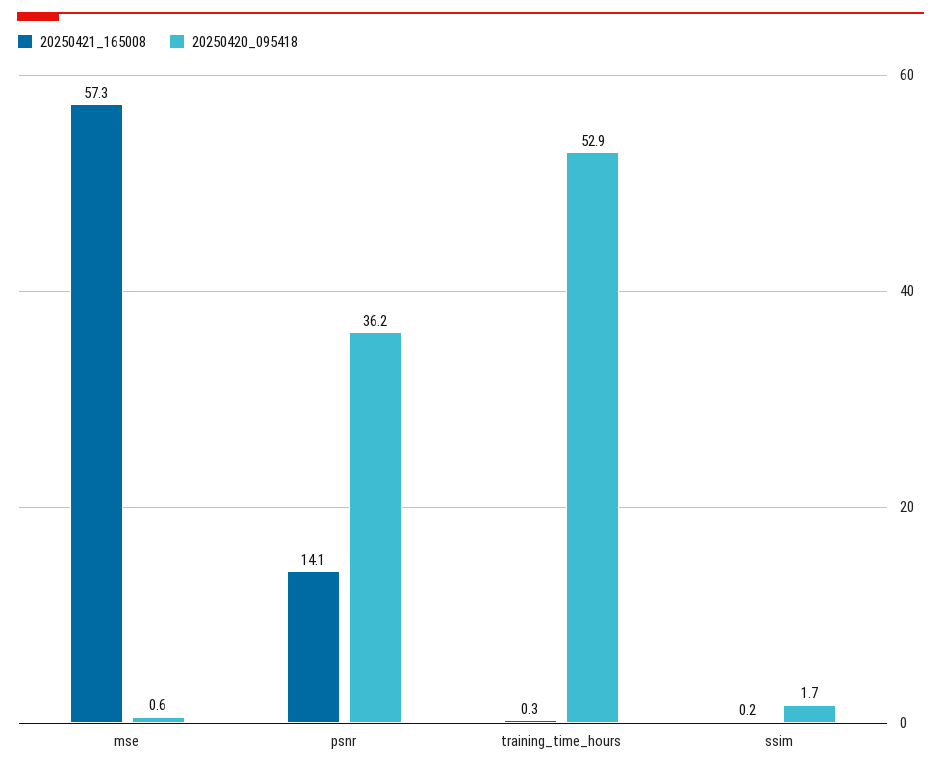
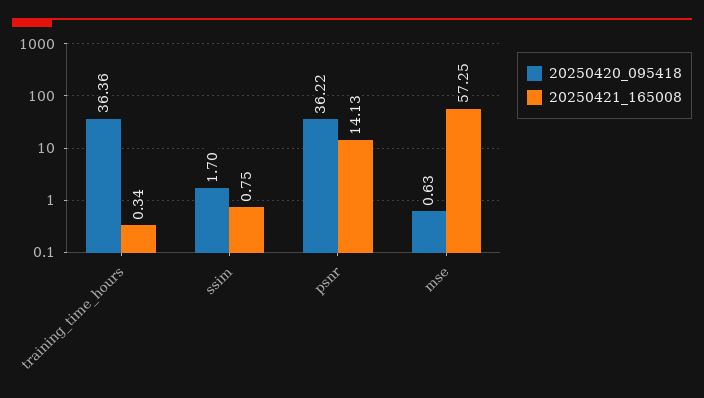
  {
    "20250421_165008": {
      "mse": 57.25,
      "psnr": 14.13,
      "training_time_hours": 0.34,
-     "ssim": 0.2
+     "ssim": 0.75
    },
    "20250420_095418": {
      "mse": 0.63,
      "psnr": 36.22,
-     "training_time_hours": 52.9,
+     "training_time_hours": 36.36,
      "ssim": 1.7
    }
  }

